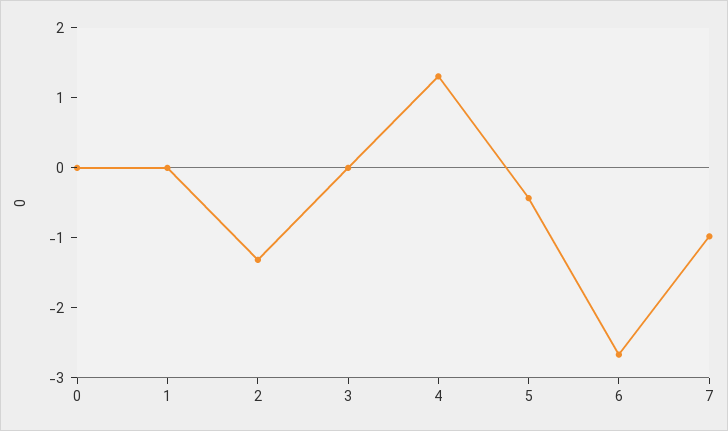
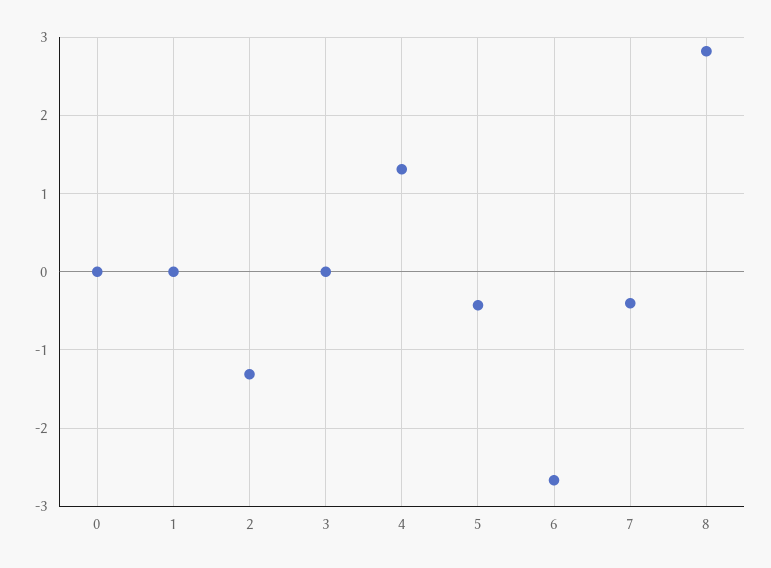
  {
    "0": 0,
    "1": 0,
    "2": -1.3,
    "3": 0,
    "4": 1.3,
    "5": -0.4,
    "6": -2.7,
-   "7": -1
+   "7": -0.4,
+   "8": 2.8
  }

